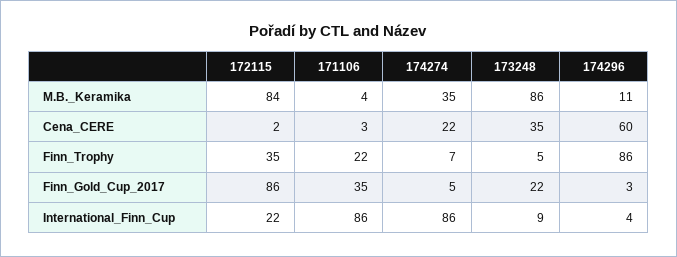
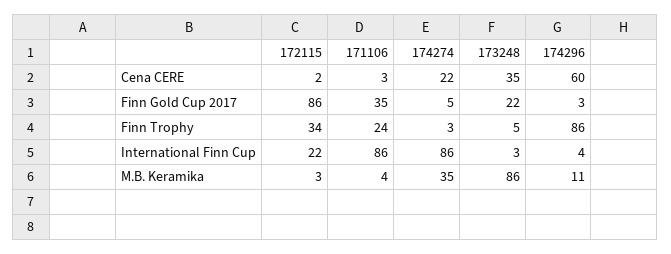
  {
    "172115": {
-     "M.B._Keramika": 84,
+     "M.B._Keramika": 3,
      "Cena_CERE": 2,
-     "Finn_Trophy": 35,
+     "Finn_Trophy": 34,
      "Finn_Gold_Cup_2017": 86,
      "International_Finn_Cup": 22
    },
    "171106": {
      "M.B._Keramika": 4,
      "Cena_CERE": 3,
-     "Finn_Trophy": 22,
+     "Finn_Trophy": 24,
      "Finn_Gold_Cup_2017": 35,
      "International_Finn_Cup": 86
    },
    "174274": {
      "M.B._Keramika": 35,
      "Cena_CERE": 22,
-     "Finn_Trophy": 7,
+     "Finn_Trophy": 3,
      "Finn_Gold_Cup_2017": 5,
      "International_Finn_Cup": 86
    },
    "173248": {
      "M.B._Keramika": 86,
      "Cena_CERE": 35,
      "Finn_Trophy": 5,
      "Finn_Gold_Cup_2017": 22,
-     "International_Finn_Cup": 9
+     "International_Finn_Cup": 3
    },
    "174296": {
      "M.B._Keramika": 11,
      "Cena_CERE": 60,
      "Finn_Trophy": 86,
      "Finn_Gold_Cup_2017": 3,
      "International_Finn_Cup": 4
    }
  }

